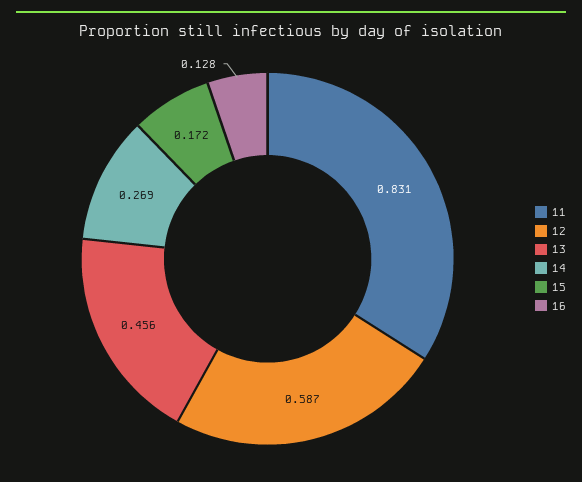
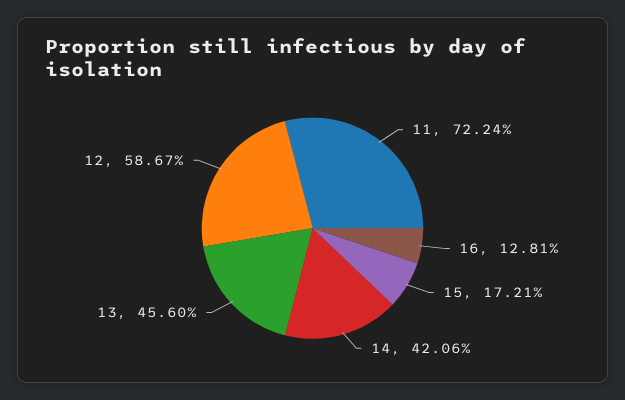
  {
-   "11": 0.831,
+   "11": 0.7224,
    "12": 0.5867,
    "13": 0.456,
-   "14": 0.269,
+   "14": 0.4206,
    "15": 0.1721,
    "16": 0.1281
  }

